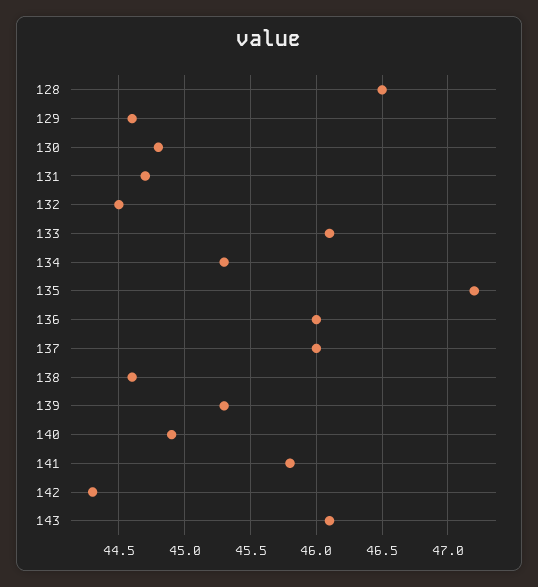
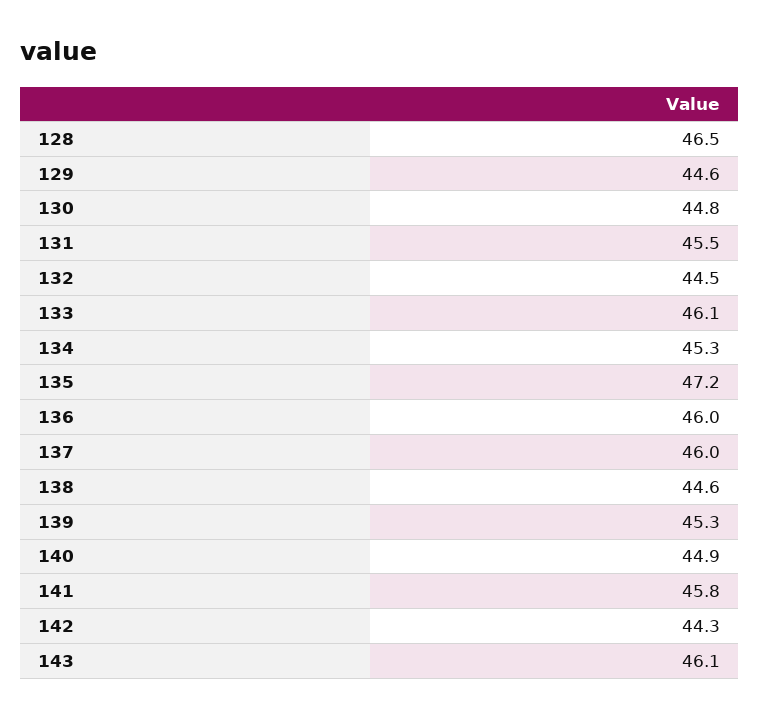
  {
    "128": 46.5,
    "129": 44.6,
    "130": 44.8,
-   "131": 44.7,
+   "131": 45.5,
    "132": 44.5,
    "133": 46.1,
    "134": 45.3,
    "135": 47.2,
    "136": 46,
    "137": 46,
    "138": 44.6,
    "139": 45.3,
    "140": 44.9,
    "141": 45.8,
    "142": 44.3,
    "143": 46.1
  }

